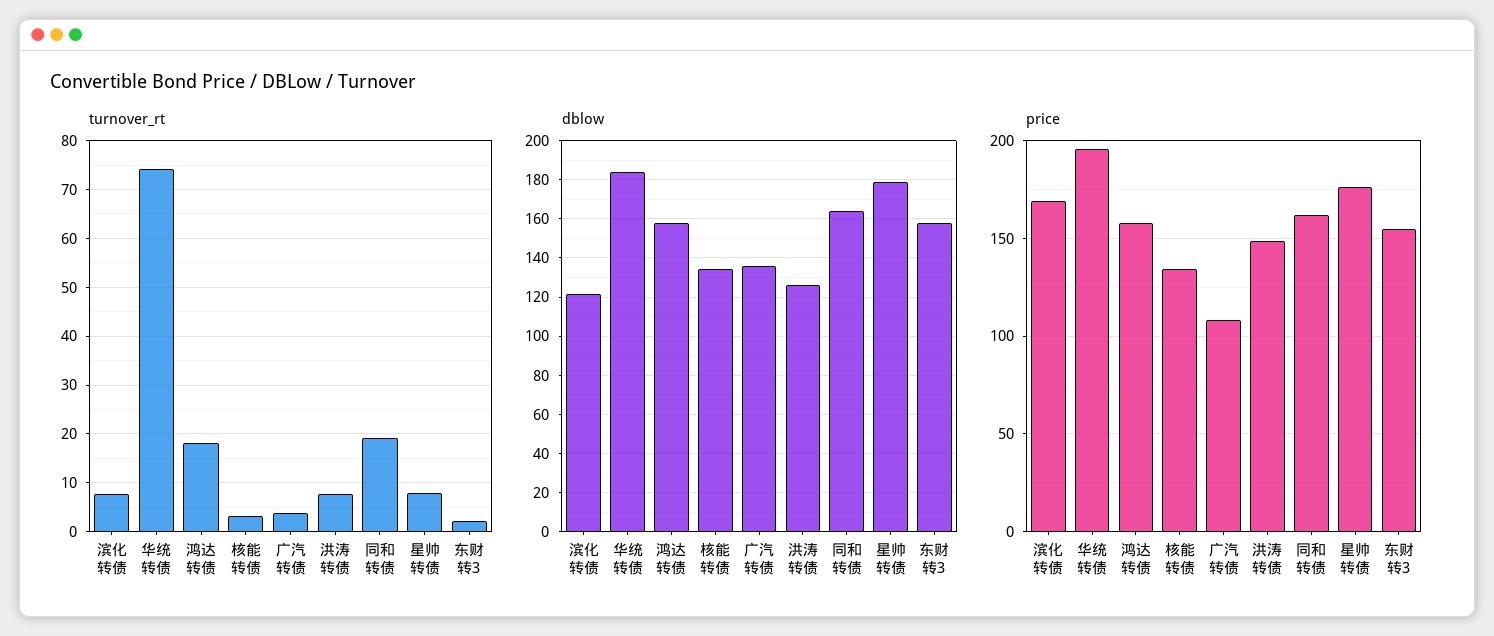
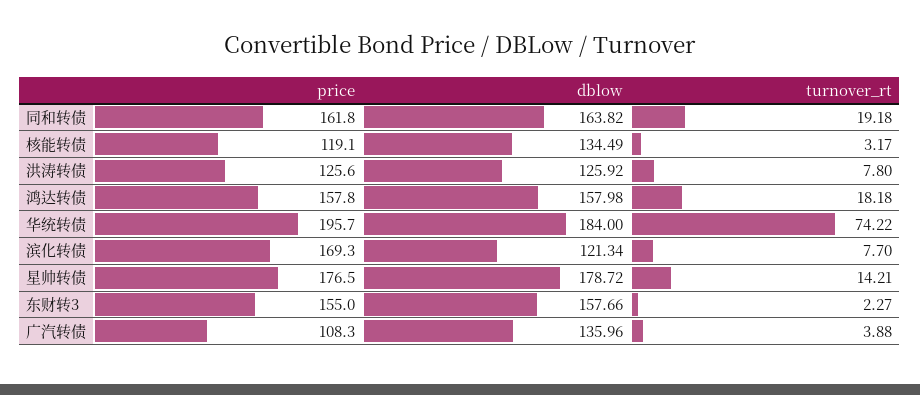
  {
    "turnover_rt": {
      "滨化转债": 7.7,
      "华统转债": 74.22,
      "鸿达转债": 18.18,
      "核能转债": 3.17,
      "广汽转债": 3.88,
      "洪涛转债": 7.8,
      "同和转债": 19.18,
-     "星帅转债": 8,
+     "星帅转债": 14.21,
      "东财转3": 2.27
    },
    "dblow": {
      "滨化转债": 121.34,
      "华统转债": 184,
      "鸿达转债": 157.98,
      "核能转债": 134.49,
      "广汽转债": 135.96,
      "洪涛转债": 125.92,
      "同和转债": 163.82,
      "星帅转债": 178.72,
      "东财转3": 157.66
    },
    "price": {
      "滨化转债": 169.3,
      "华统转债": 195.7,
      "鸿达转债": 157.8,
-     "核能转债": 135,
+     "核能转债": 119.1,
      "广汽转债": 108.3,
-     "洪涛转债": 150,
+     "洪涛转债": 125.6,
      "同和转债": 161.8,
      "星帅转债": 176.5,
      "东财转3": 155
    }
  }

